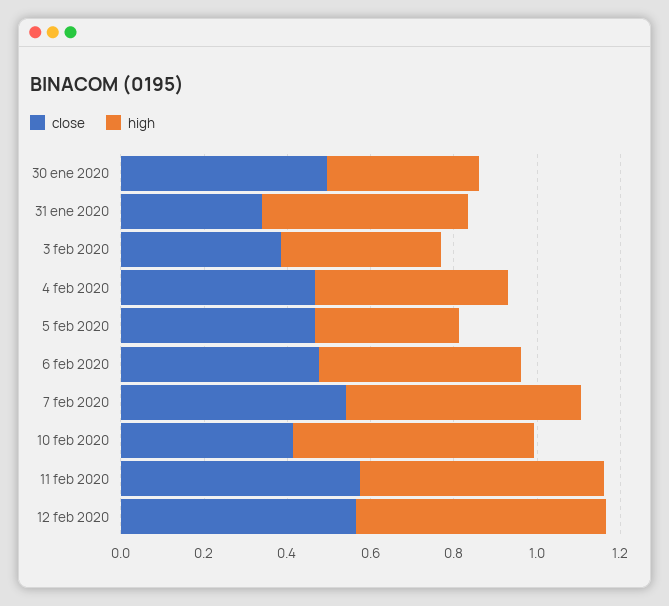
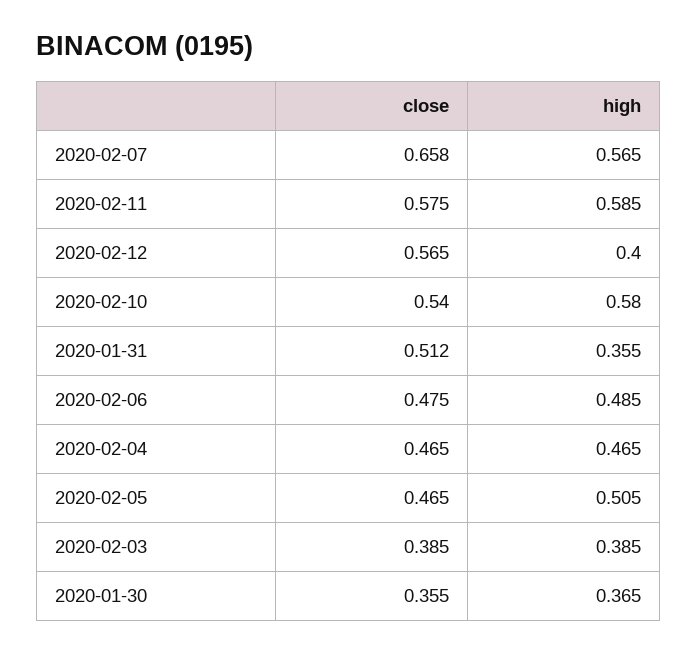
  {
    "close": {
-     "30 ene 2020": 0.5,
+     "30 ene 2020": 0.355,
-     "31 ene 2020": 0.35,
+     "31 ene 2020": 0.512,
      "3 feb 2020": 0.385,
      "4 feb 2020": 0.465,
      "5 feb 2020": 0.465,
      "6 feb 2020": 0.475,
-     "7 feb 2020": 0.55,
+     "7 feb 2020": 0.658,
-     "10 feb 2020": 0.4,
+     "10 feb 2020": 0.54,
      "11 feb 2020": 0.575,
      "12 feb 2020": 0.565
    },
    "high": {
      "30 ene 2020": 0.365,
-     "31 ene 2020": 0.5,
+     "31 ene 2020": 0.355,
      "3 feb 2020": 0.385,
      "4 feb 2020": 0.465,
-     "5 feb 2020": 0.35,
+     "5 feb 2020": 0.505,
      "6 feb 2020": 0.485,
      "7 feb 2020": 0.565,
      "10 feb 2020": 0.58,
      "11 feb 2020": 0.585,
-     "12 feb 2020": 0.6
+     "12 feb 2020": 0.4
    }
  }

